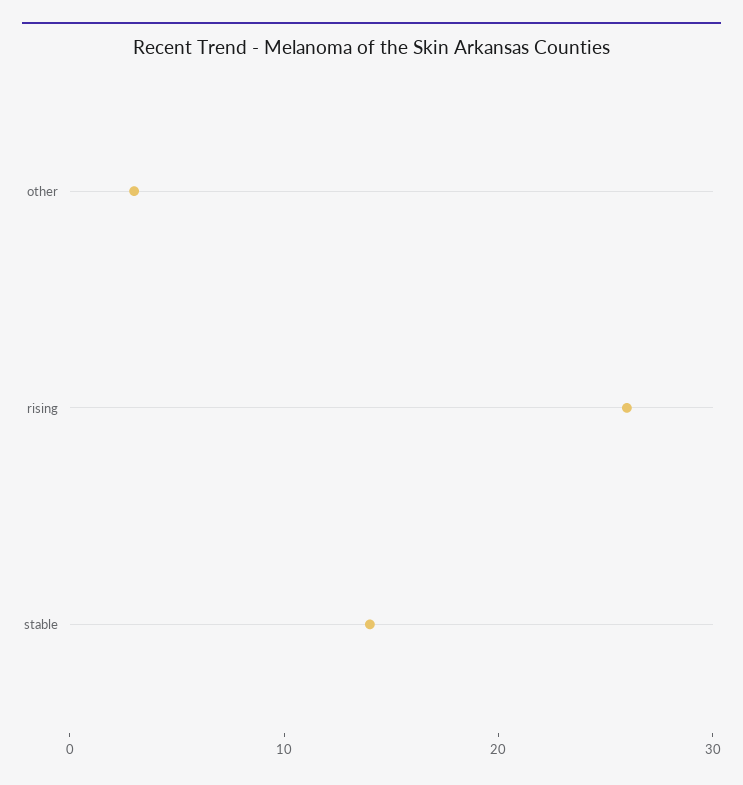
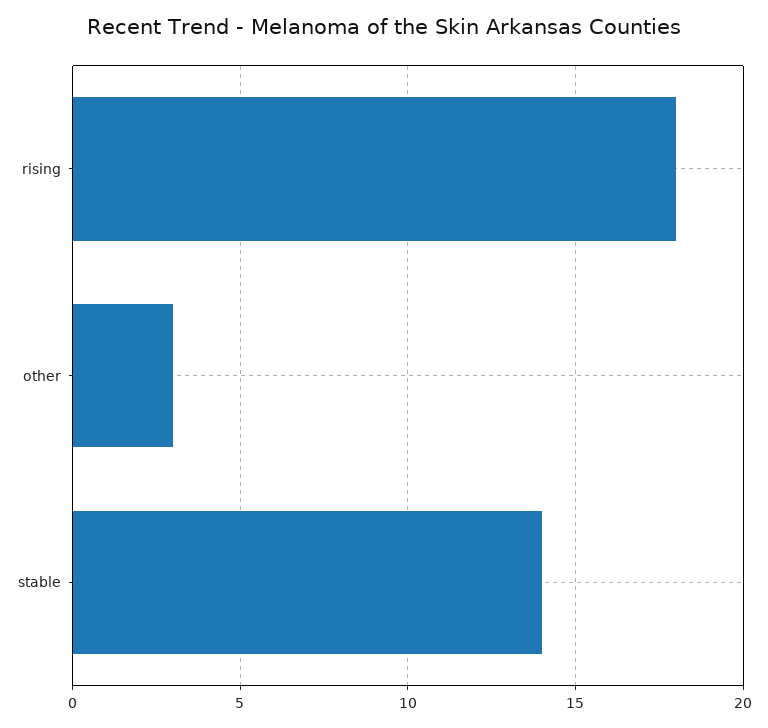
  {
    "other": 3,
-   "rising": 26,
+   "rising": 18,
    "stable": 14
  }

